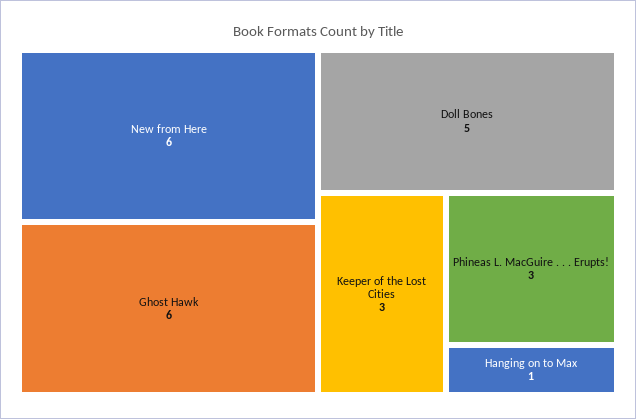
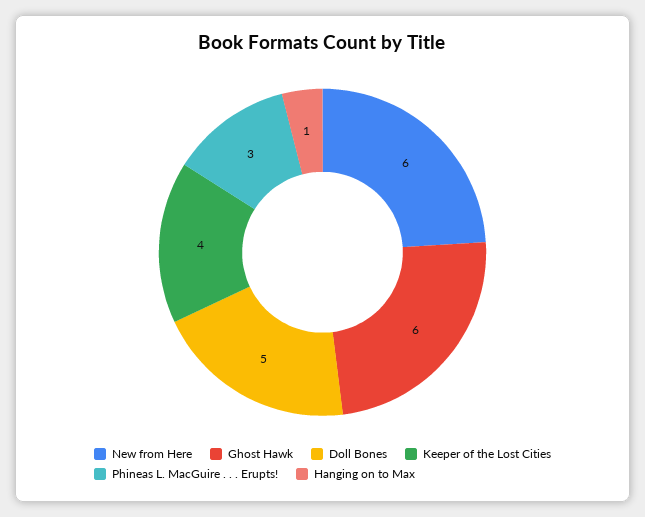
  {
    "New from Here": 6,
    "Ghost Hawk": 6,
    "Doll Bones": 5,
-   "Keeper of the Lost Cities": 3,
+   "Keeper of the Lost Cities": 4,
    "Phineas L. MacGuire . . . Erupts!": 3,
    "Hanging on to Max": 1
  }

